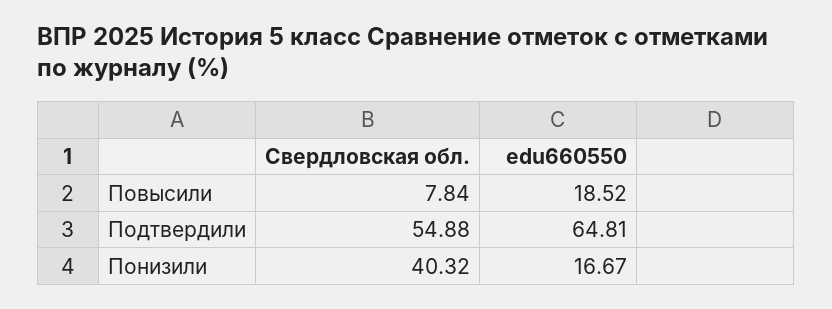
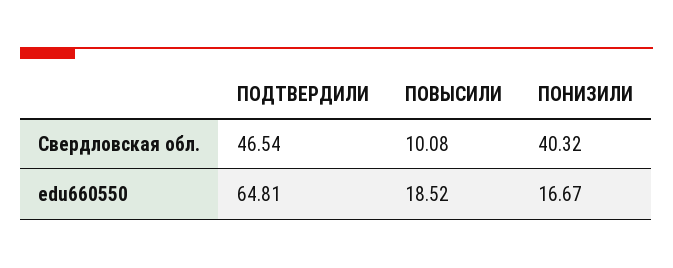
  {
    "Свердловская обл.": {
-     "Повысили": 7.84,
+     "Повысили": 10.08,
-     "Подтвердили": 54.88,
+     "Подтвердили": 46.54,
      "Понизили": 40.32
    },
    "edu660550": {
      "Повысили": 18.52,
      "Подтвердили": 64.81,
      "Понизили": 16.67
    }
  }

